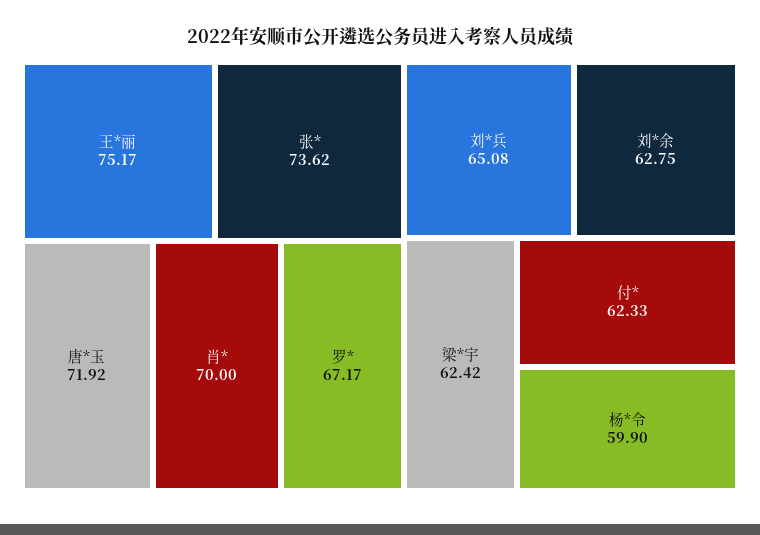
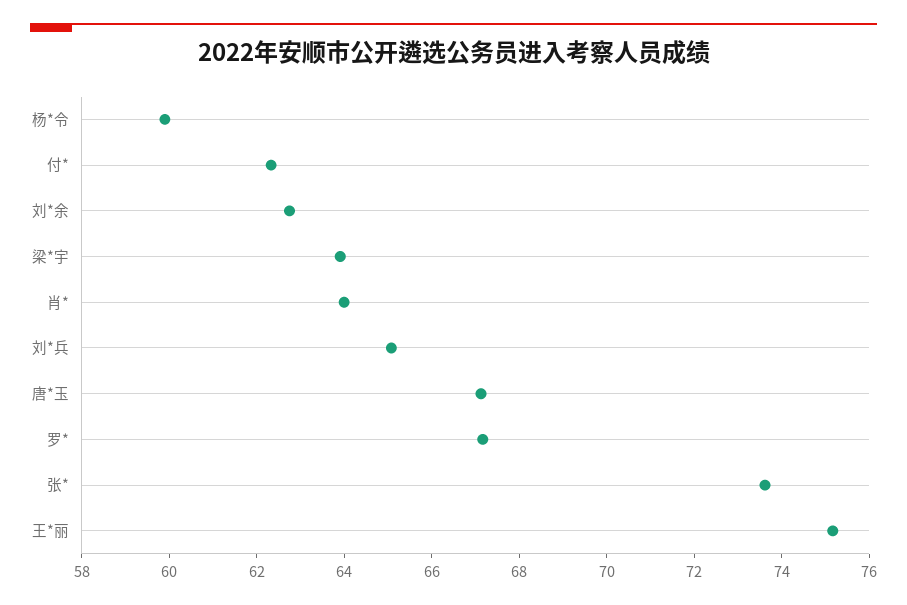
  {
    "王*丽": 75.17,
    "张*": 73.62,
-   "唐*玉": 71.92,
+   "唐*玉": 67,
-   "肖*": 70,
+   "肖*": 64,
    "罗*": 67.17,
    "刘*兵": 65.08,
    "刘*余": 62.75,
-   "梁*宇": 62.42,
+   "梁*宇": 64,
    "付*": 62.33,
    "杨*令": 59.9
  }

